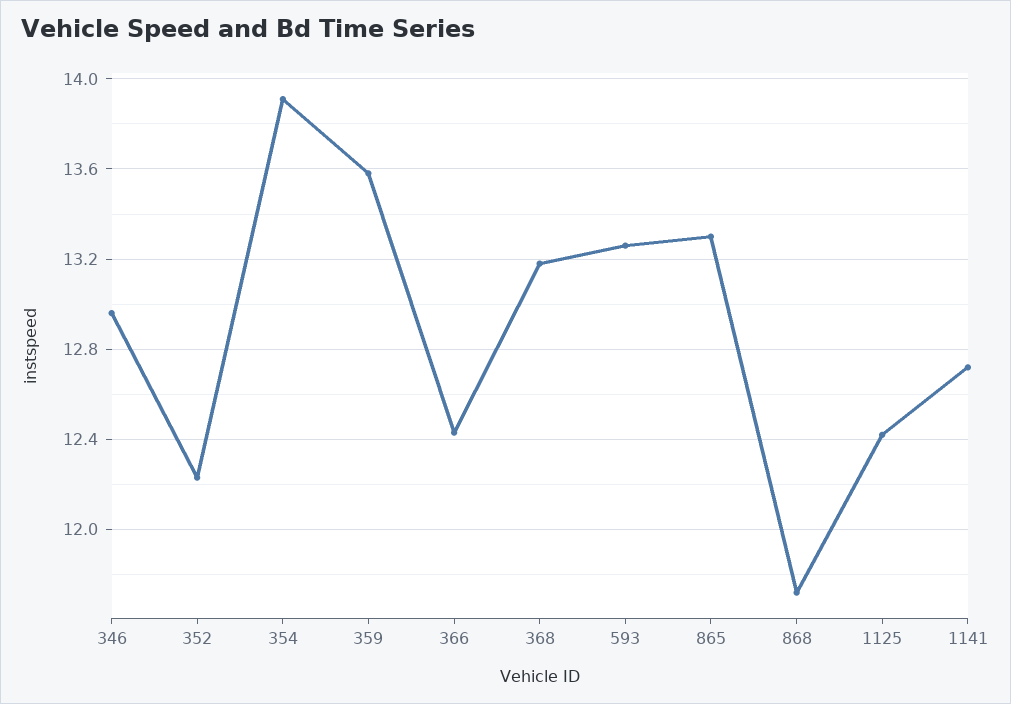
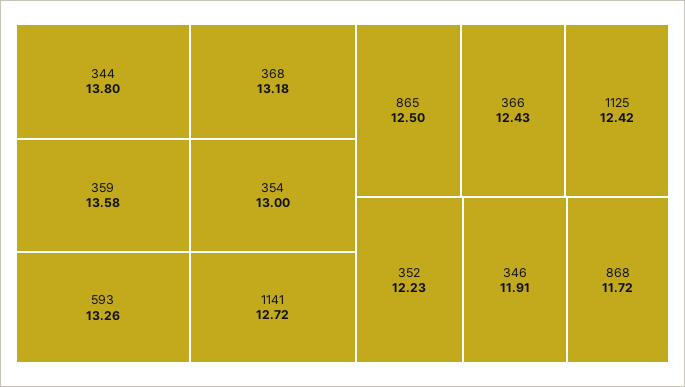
  {
-   "346": 12.95,
+   "346": 11.91,
    "352": 12.23,
-   "354": 13.9,
+   "354": 13,
    "359": 13.58,
    "366": 12.43,
    "368": 13.18,
    "593": 13.26,
-   "865": 13.3,
+   "865": 12.5,
    "868": 11.72,
    "1125": 12.42,
-   "1141": 12.72
+   "1141": 12.72,
+   "344": 13.8
  }

